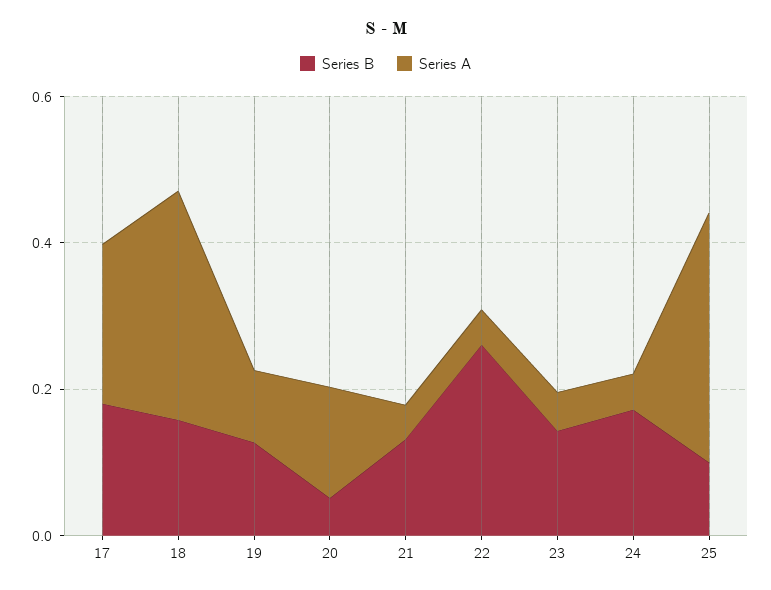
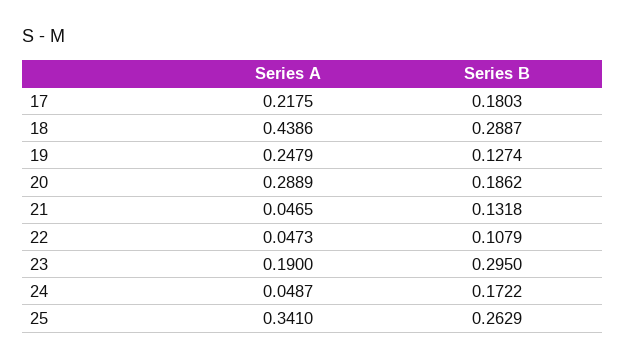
  {
    "Series B": {
      "17": 0.1803,
-     "18": 0.15,
+     "18": 0.2887,
      "19": 0.1274,
-     "20": 0.05,
+     "20": 0.1862,
      "21": 0.1318,
-     "22": 0.25,
+     "22": 0.1079,
-     "23": 0.15,
+     "23": 0.295,
      "24": 0.1722,
-     "25": 0.1
+     "25": 0.2629
    },
    "Series A": {
      "17": 0.2175,
-     "18": 0.3,
+     "18": 0.4386,
-     "19": 0.1,
+     "19": 0.2479,
-     "20": 0.15,
+     "20": 0.2889,
      "21": 0.0465,
      "22": 0.0473,
-     "23": 0.05,
+     "23": 0.19,
      "24": 0.0487,
      "25": 0.341
    }
  }

